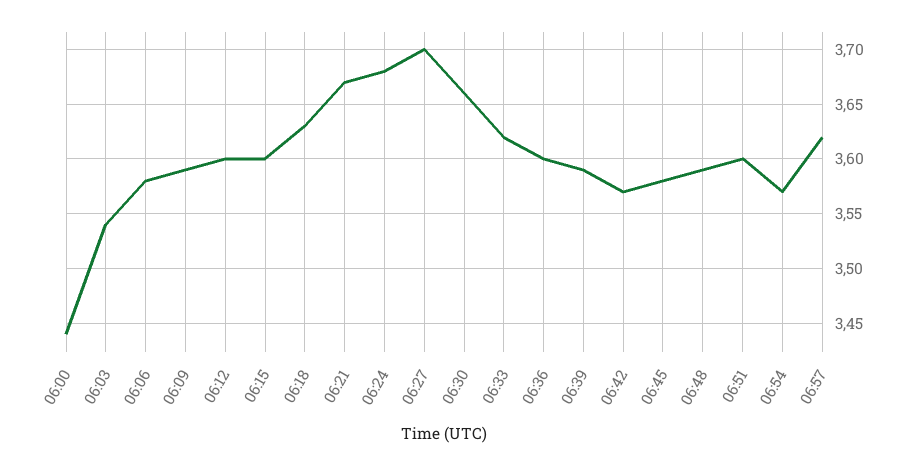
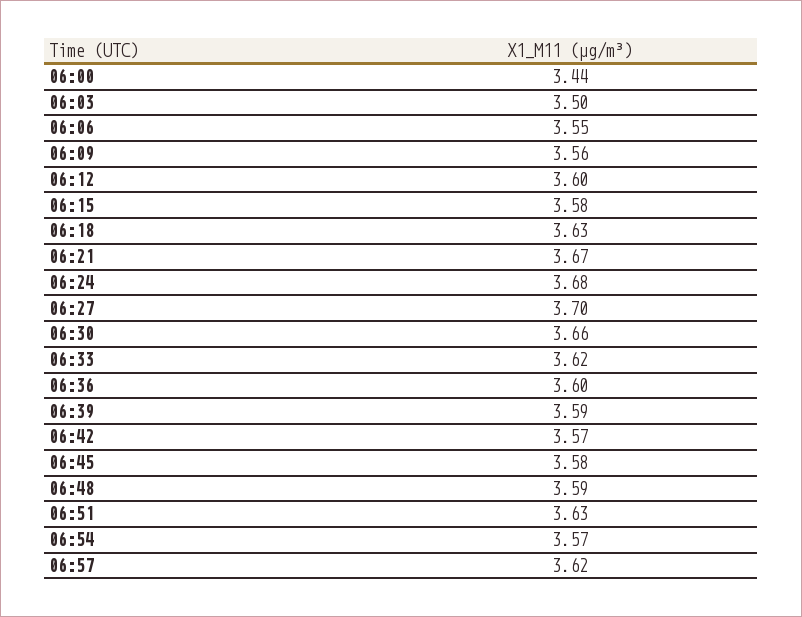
  {
    "06:00": 3.44,
-   "06:03": 3.54,
+   "06:03": 3.5,
-   "06:06": 3.58,
+   "06:06": 3.55,
-   "06:09": 3.59,
+   "06:09": 3.56,
    "06:12": 3.6,
-   "06:15": 3.6,
+   "06:15": 3.58,
    "06:18": 3.63,
    "06:21": 3.67,
    "06:24": 3.68,
    "06:27": 3.7,
    "06:30": 3.66,
    "06:33": 3.62,
    "06:36": 3.6,
    "06:39": 3.59,
    "06:42": 3.57,
    "06:45": 3.58,
    "06:48": 3.59,
-   "06:51": 3.6,
+   "06:51": 3.63,
    "06:54": 3.57,
    "06:57": 3.62
  }

